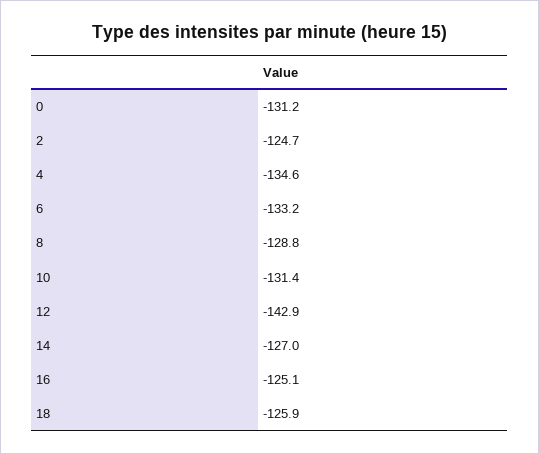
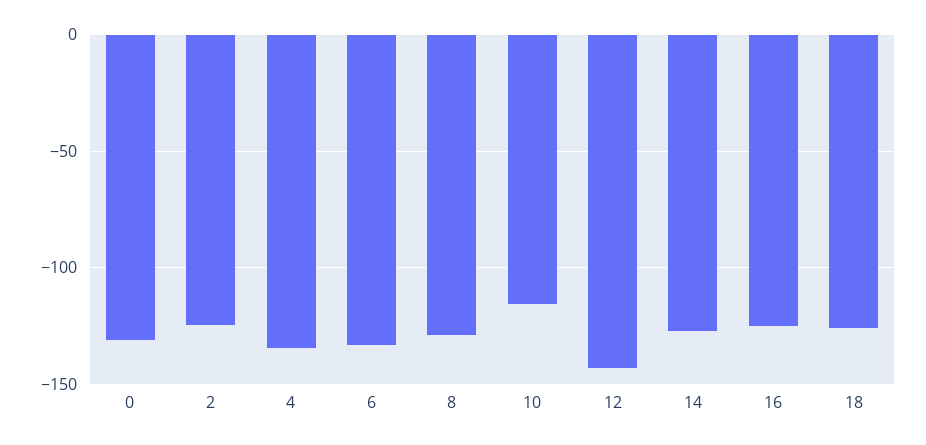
  {
    "0": -131.2,
    "2": -124.7,
    "4": -134.6,
    "6": -133.2,
    "8": -128.8,
-   "10": -131.4,
+   "10": -115,
    "12": -142.9,
    "14": -127,
    "16": -125.1,
    "18": -125.9
  }

